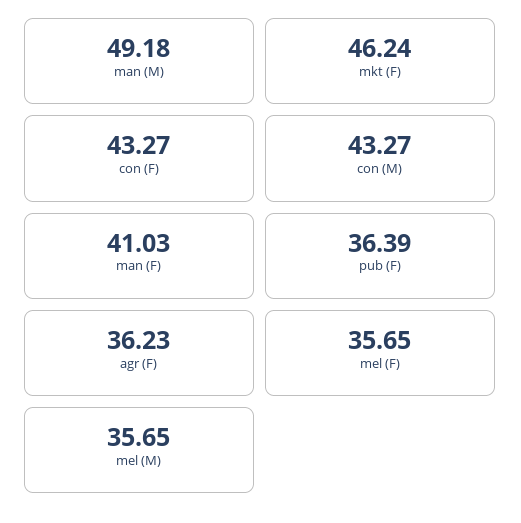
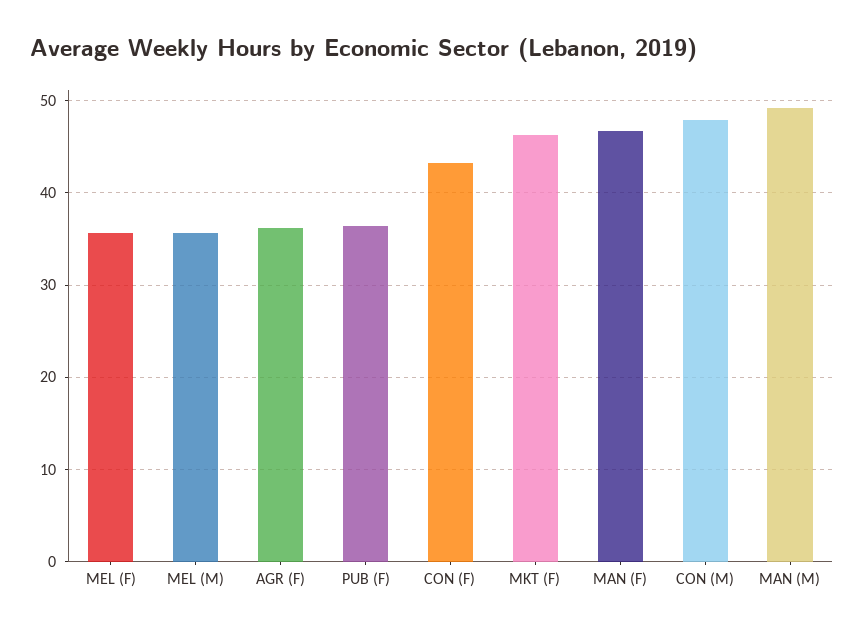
  {
    "man (M)": 49.18,
    "mkt (F)": 46.24,
    "con (F)": 43.27,
-   "con (M)": 43.27,
+   "con (M)": 48,
-   "man (F)": 41.03,
+   "man (F)": 47,
    "pub (F)": 36.39,
    "agr (F)": 36.23,
    "mel (F)": 35.65,
    "mel (M)": 35.65
  }

